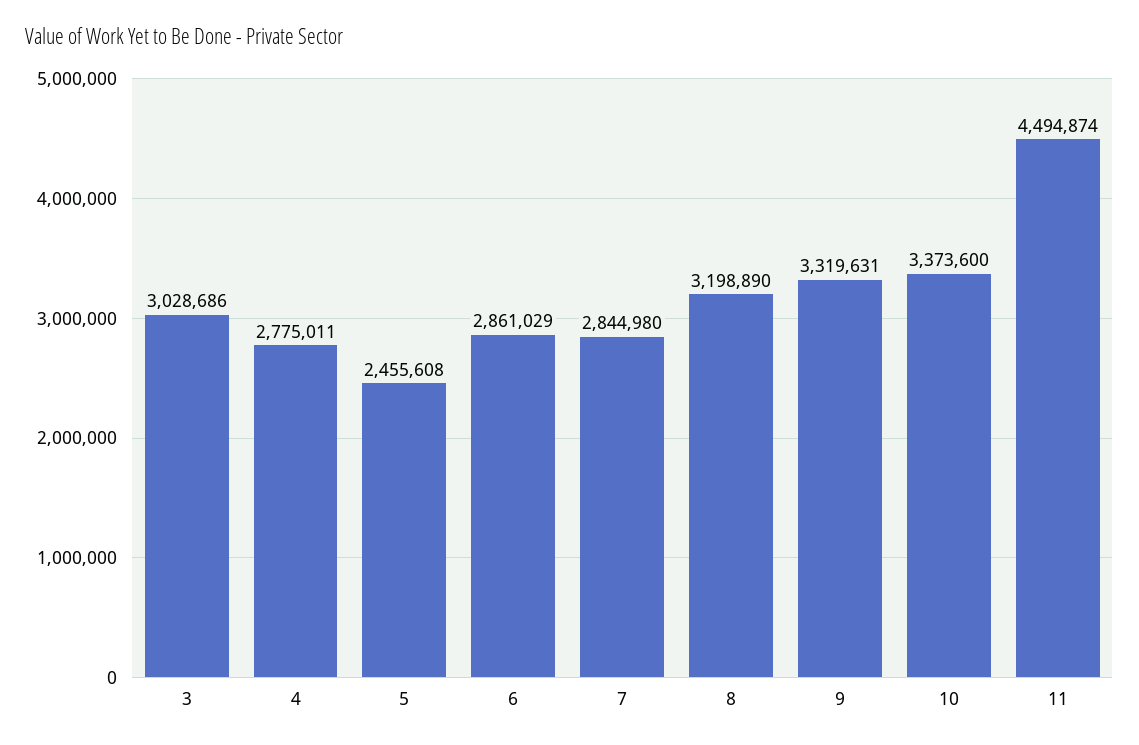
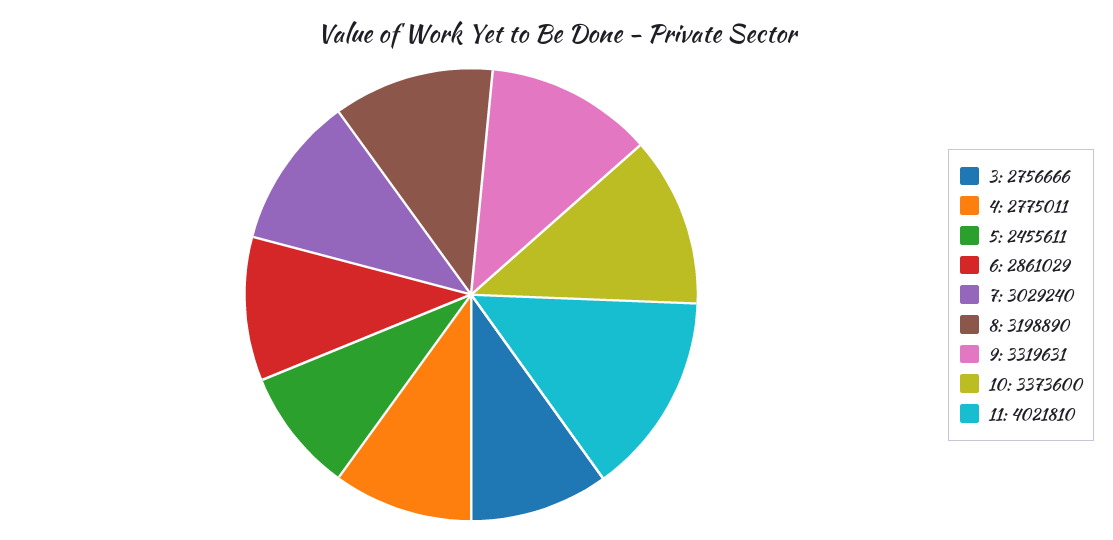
  {
-   "3": 3028686,
+   "3": 2756666,
    "4": 2775011,
-   "5": 2455608,
+   "5": 2455611,
    "6": 2861029,
-   "7": 2844980,
+   "7": 3029240,
    "8": 3198890,
    "9": 3319631,
    "10": 3373600,
-   "11": 4494874
+   "11": 4021810
  }

